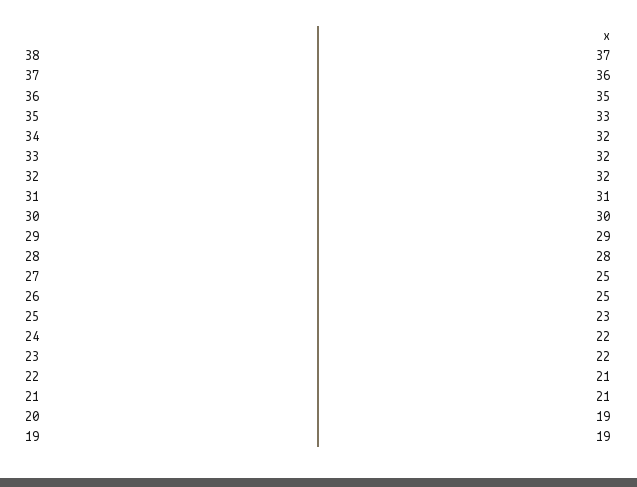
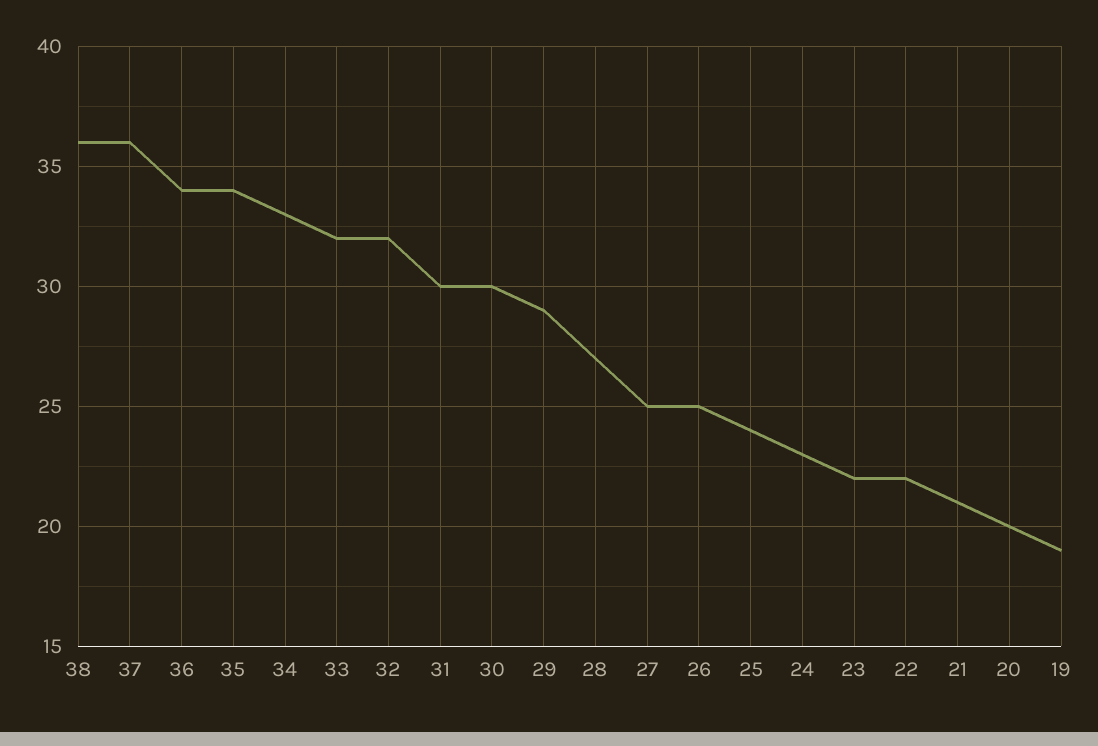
  {
-   "38": 37,
+   "38": 36,
    "37": 36,
-   "36": 35,
+   "36": 34,
-   "35": 33,
+   "35": 34,
-   "34": 32,
+   "34": 33,
    "33": 32,
    "32": 32,
-   "31": 31,
+   "31": 30,
    "30": 30,
    "29": 29,
-   "28": 28,
+   "28": 27,
    "27": 25,
    "26": 25,
-   "25": 23,
+   "25": 24,
-   "24": 22,
+   "24": 23,
    "23": 22,
-   "22": 21,
+   "22": 22,
    "21": 21,
-   "20": 19,
+   "20": 20,
    "19": 19
  }

